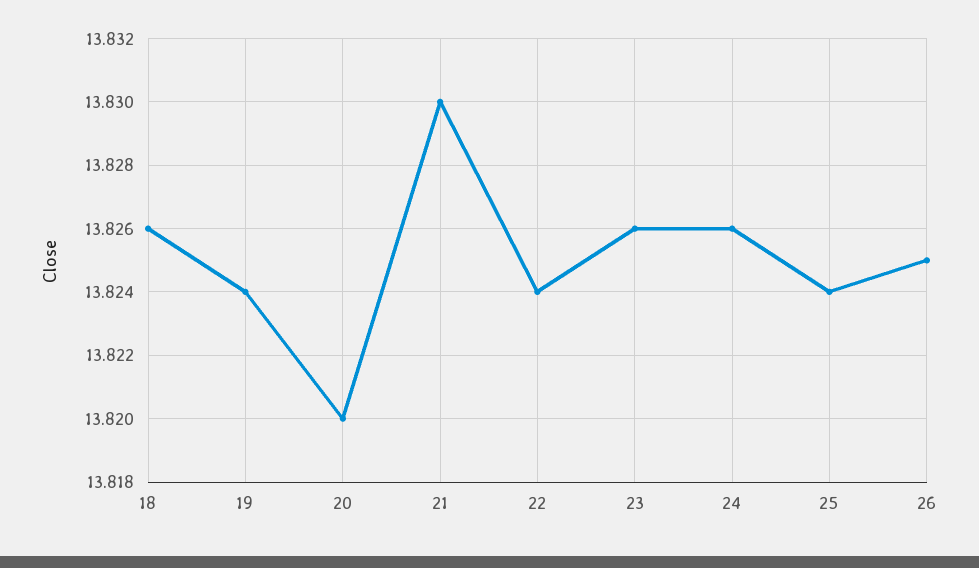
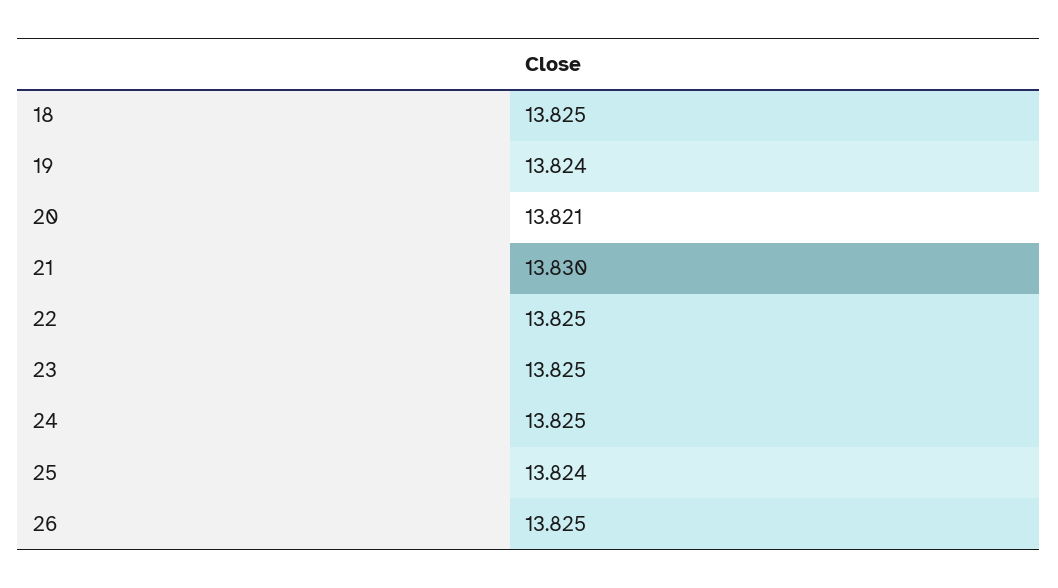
  {
-   "18": 13.826,
+   "18": 13.825,
    "19": 13.824,
-   "20": 13.82,
+   "20": 13.821,
    "21": 13.83,
-   "22": 13.824,
+   "22": 13.825,
-   "23": 13.826,
+   "23": 13.825,
-   "24": 13.826,
+   "24": 13.825,
    "25": 13.824,
    "26": 13.825
  }

